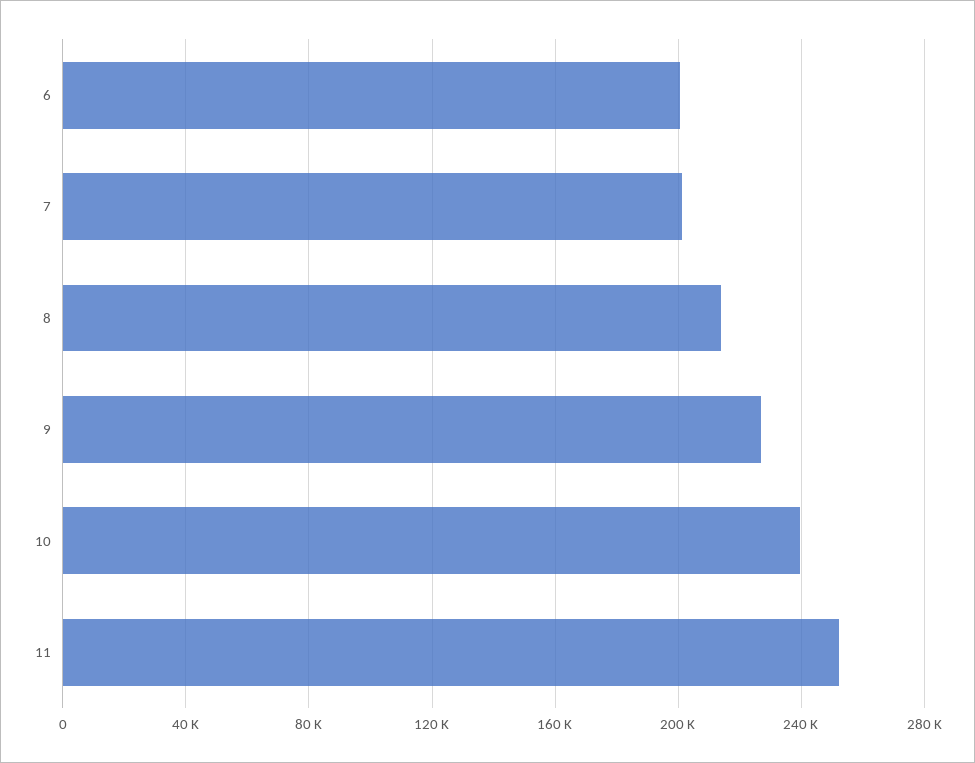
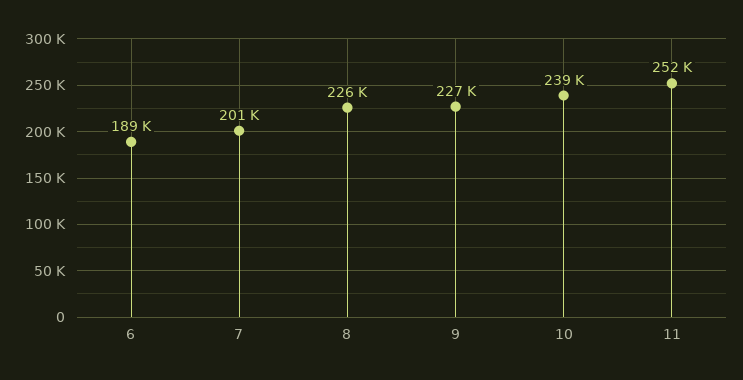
  {
-   "6": 200000,
+   "6": 189000,
    "7": 201000,
-   "8": 215000,
+   "8": 226000,
    "9": 227000,
    "10": 239000,
    "11": 252000
  }

